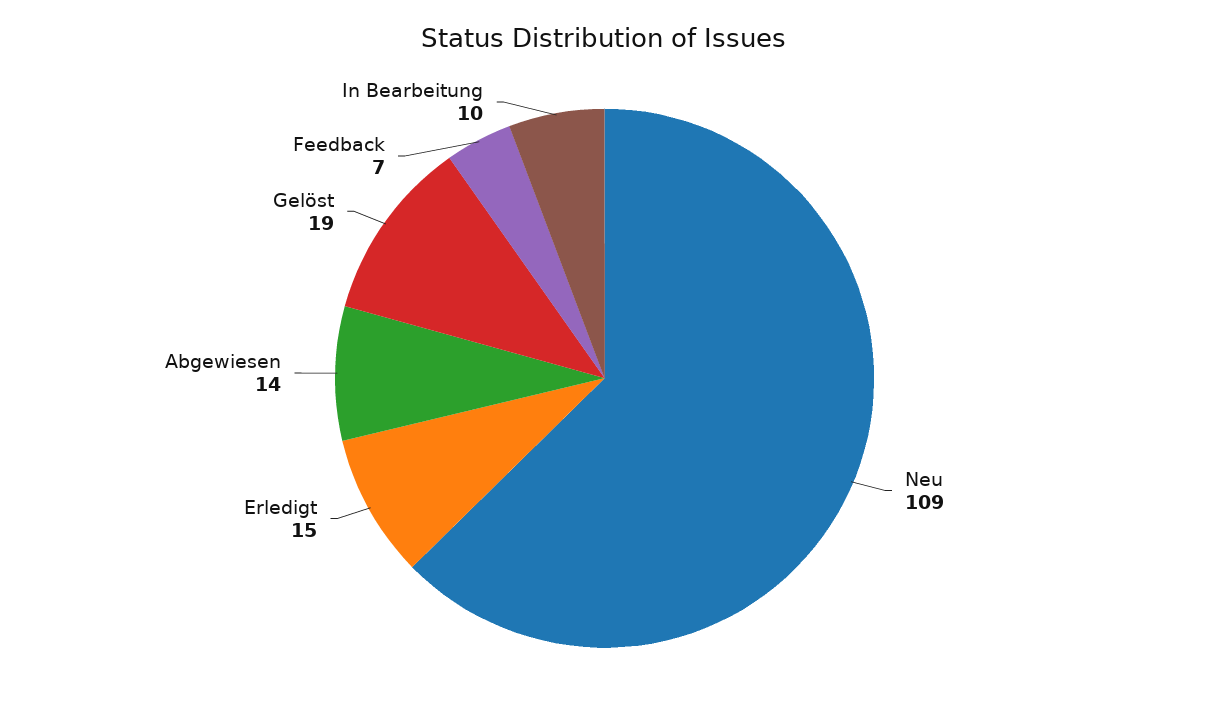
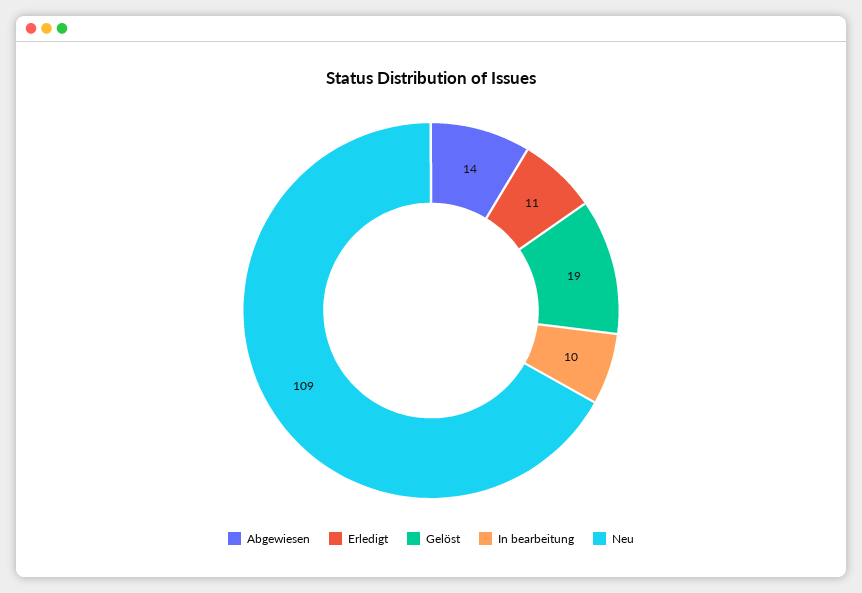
  {
    "Neu": 109,
-   "Erledigt": 15,
+   "Erledigt": 11,
    "Abgewiesen": 14,
    "Gelöst": 19,
-   "Feedback": 7,
    "In Bearbeitung": 10
  }

